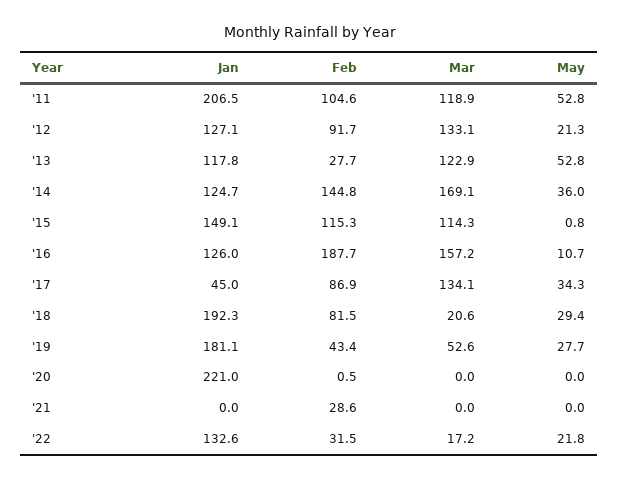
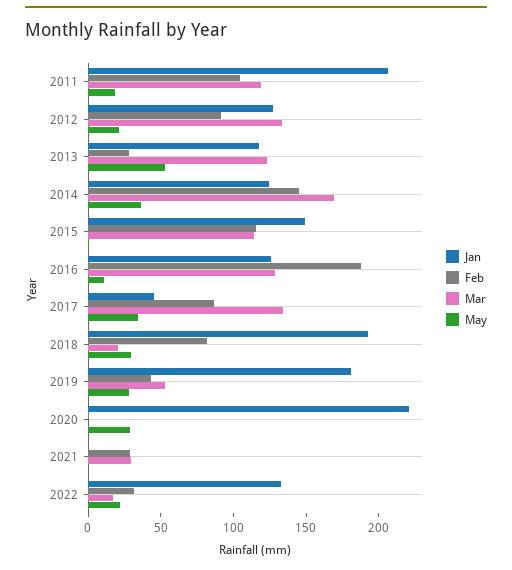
  {
    "Jan": {
      "'11": 206.5,
      "'12": 127.1,
      "'13": 117.8,
      "'14": 124.7,
      "'15": 149.1,
      "'16": 126,
      "'17": 45,
      "'18": 192.3,
      "'19": 181.1,
      "'20": 221,
      "'21": 0,
      "'22": 132.6
    },
    "Feb": {
      "'11": 104.6,
      "'12": 91.7,
      "'13": 27.7,
      "'14": 144.8,
      "'15": 115.3,
      "'16": 187.7,
      "'17": 86.9,
      "'18": 81.5,
      "'19": 43.4,
      "'20": 0.5,
      "'21": 28.6,
      "'22": 31.5
    },
    "Mar": {
      "'11": 118.9,
      "'12": 133.1,
      "'13": 122.9,
      "'14": 169.1,
      "'15": 114.3,
-     "'16": 157.2,
+     "'16": 130,
      "'17": 134.1,
      "'18": 20.6,
      "'19": 52.6,
      "'20": 0,
-     "'21": 0,
+     "'21": 30,
      "'22": 17.2
    },
    "May": {
-     "'11": 52.8,
+     "'11": 20,
      "'12": 21.3,
      "'13": 52.8,
      "'14": 36,
      "'15": 0.8,
      "'16": 10.7,
      "'17": 34.3,
      "'18": 29.4,
      "'19": 27.7,
-     "'20": 0,
+     "'20": 30,
      "'21": 0,
      "'22": 21.8
    }
  }

